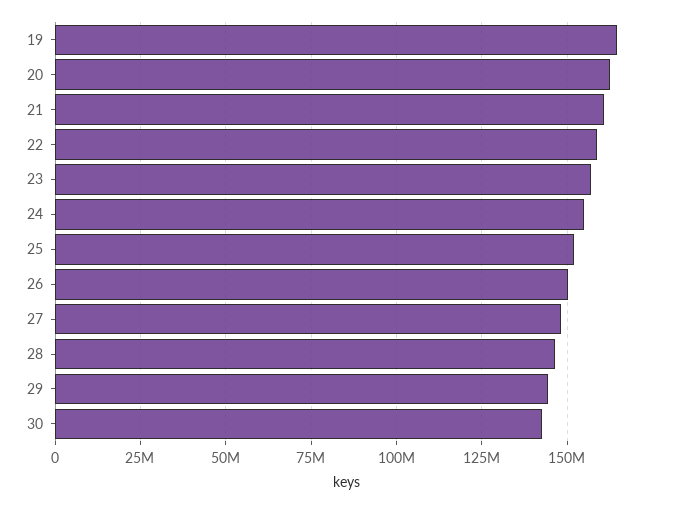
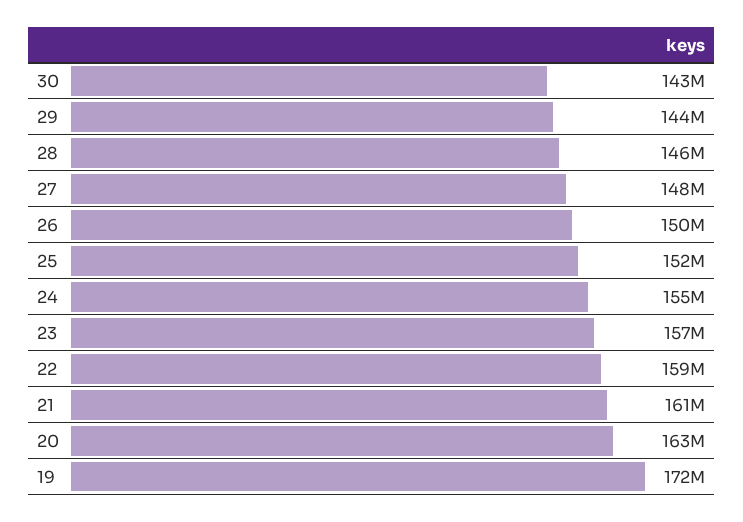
  {
-   "19": 165000000,
+   "19": 172000000,
    "20": 163000000,
    "21": 161000000,
    "22": 159000000,
    "23": 157000000,
    "24": 155000000,
    "25": 152000000,
    "26": 150000000,
    "27": 148000000,
    "28": 146000000,
    "29": 144000000,
    "30": 143000000
  }

